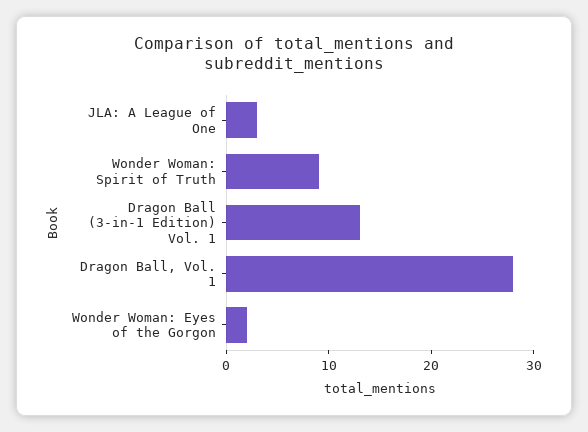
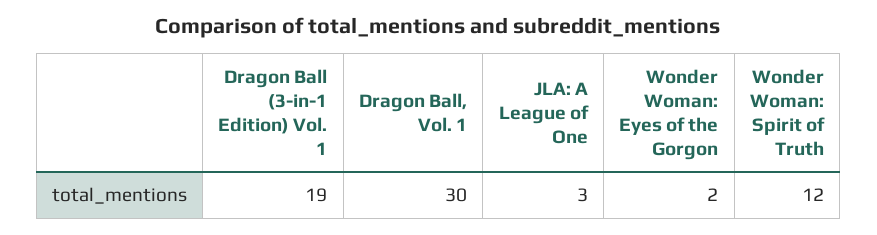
  {
    "JLA: A League of One": 3,
-   "Wonder Woman: Spirit of Truth": 9,
+   "Wonder Woman: Spirit of Truth": 12,
-   "Dragon Ball (3-in-1 Edition) Vol. 1": 13,
+   "Dragon Ball (3-in-1 Edition) Vol. 1": 19,
-   "Dragon Ball, Vol. 1": 28,
+   "Dragon Ball, Vol. 1": 30,
    "Wonder Woman: Eyes of the Gorgon": 2
  }

